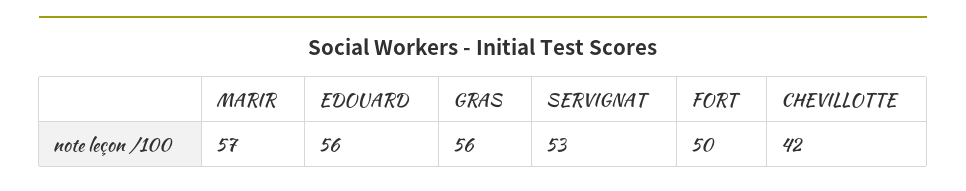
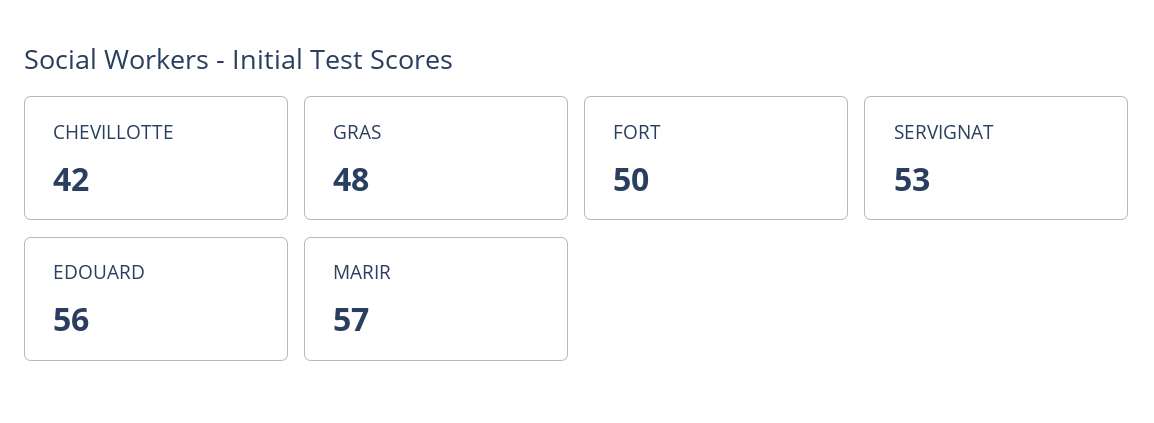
  {
    "MARIR": 57,
    "EDOUARD": 56,
-   "GRAS": 56,
+   "GRAS": 48,
    "SERVIGNAT": 53,
    "FORT": 50,
    "CHEVILLOTTE": 42
  }

